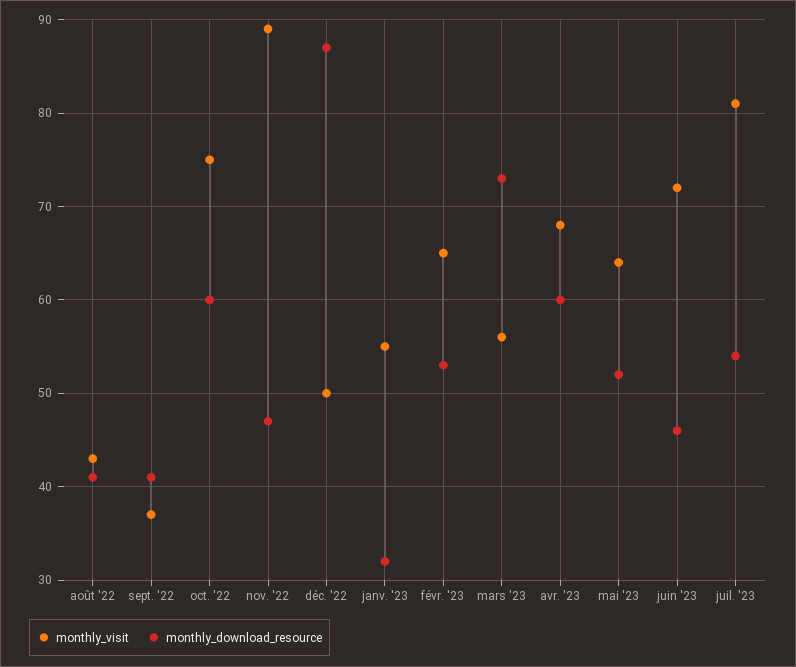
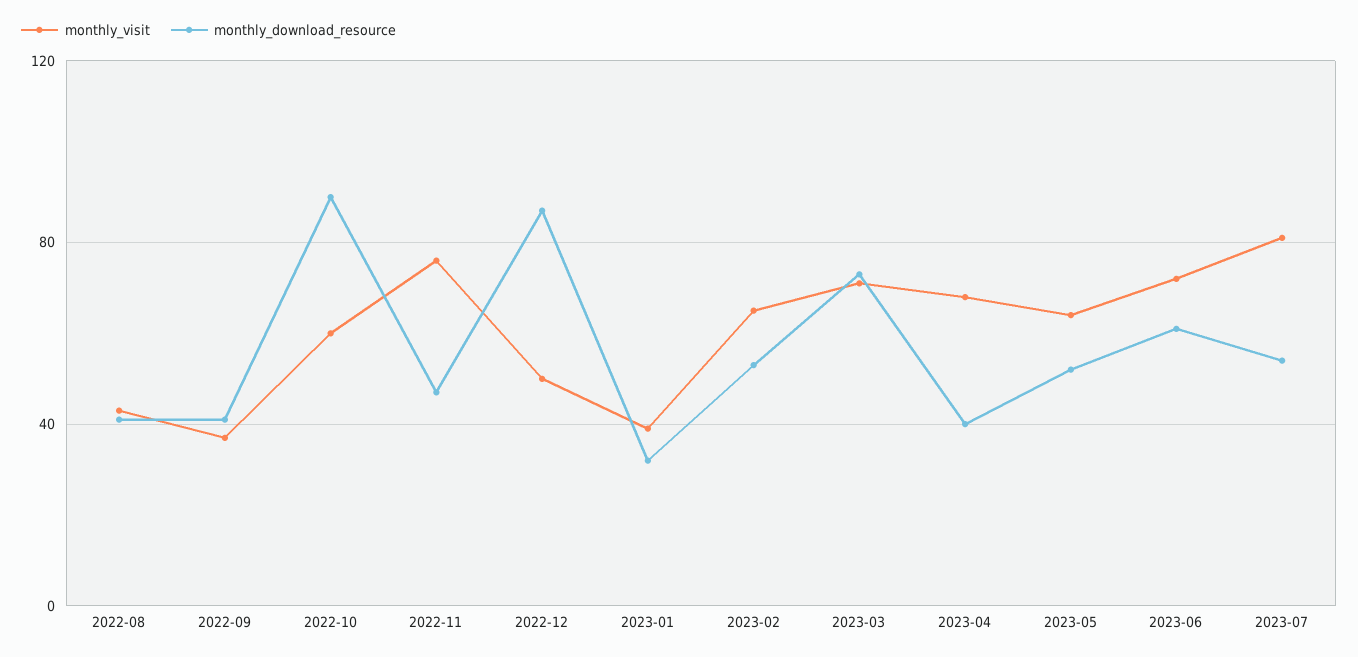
  {
    "monthly_visit": {
      "août '22": 43,
      "sept. '22": 37,
-     "oct. '22": 75,
+     "oct. '22": 60,
-     "nov. '22": 89,
+     "nov. '22": 75,
      "déc. '22": 50,
-     "janv. '23": 55,
+     "janv. '23": 40,
      "févr. '23": 65,
-     "mars '23": 56,
+     "mars '23": 70,
      "avr. '23": 68,
      "mai '23": 64,
      "juin '23": 72,
      "juil. '23": 81
    },
    "monthly_download_resource": {
      "août '22": 41,
      "sept. '22": 41,
-     "oct. '22": 60,
+     "oct. '22": 90,
      "nov. '22": 47,
      "déc. '22": 87,
      "janv. '23": 32,
      "févr. '23": 53,
      "mars '23": 73,
-     "avr. '23": 60,
+     "avr. '23": 40,
      "mai '23": 52,
-     "juin '23": 46,
+     "juin '23": 60,
      "juil. '23": 54
    }
  }

